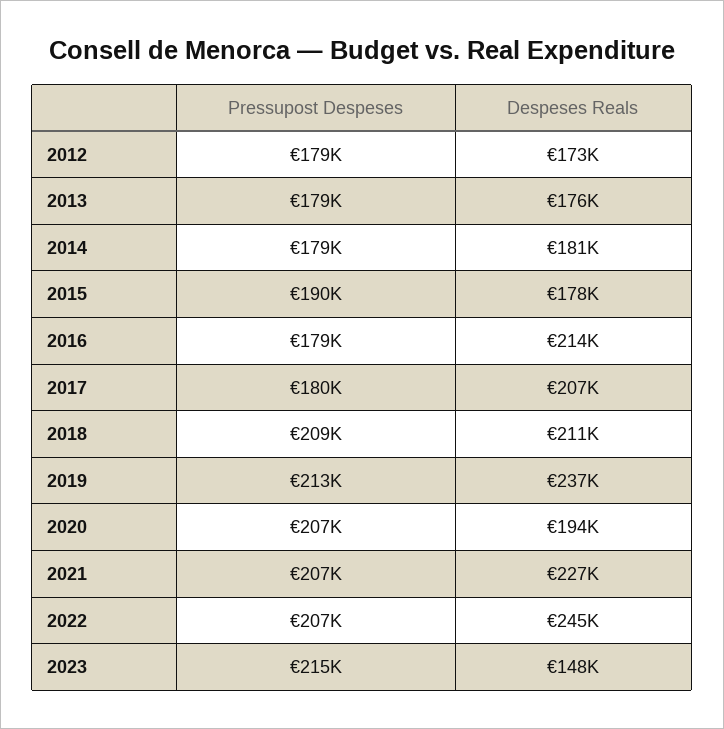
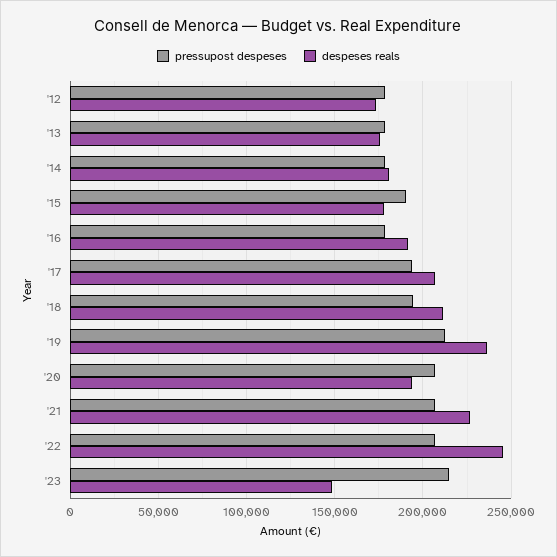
  {
    "Pressupost Despeses": {
      "2012": 179000,
      "2013": 179000,
      "2014": 179000,
      "2015": 190000,
      "2016": 179000,
-     "2017": 180000,
+     "2017": 195000,
-     "2018": 209000,
+     "2018": 195000,
      "2019": 213000,
      "2020": 207000,
      "2021": 207000,
      "2022": 207000,
      "2023": 215000
    },
    "Despeses Reals": {
      "2012": 173000,
      "2013": 176000,
      "2014": 181000,
      "2015": 178000,
-     "2016": 214000,
+     "2016": 190000,
      "2017": 207000,
      "2018": 211000,
      "2019": 237000,
      "2020": 194000,
      "2021": 227000,
      "2022": 245000,
      "2023": 148000
    }
  }

